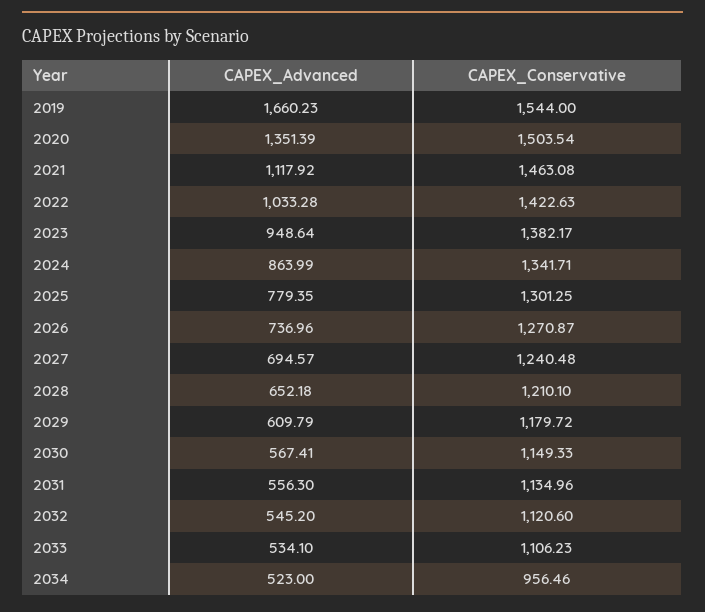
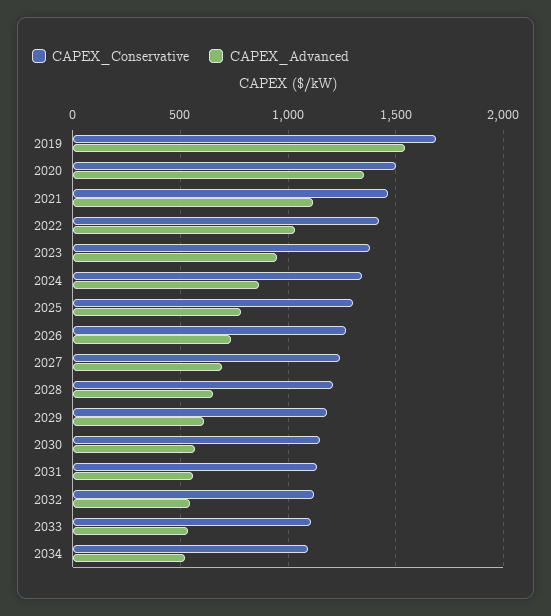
  {
    "CAPEX_Advanced": {
-     "2019": 1660.23,
+     "2019": 1550,
      "2020": 1351.39,
      "2021": 1117.92,
      "2022": 1033.28,
      "2023": 948.64,
      "2024": 863.99,
      "2025": 779.35,
      "2026": 736.96,
      "2027": 694.57,
      "2028": 652.18,
      "2029": 609.79,
      "2030": 567.41,
      "2031": 556.3,
      "2032": 545.2,
      "2033": 534.1,
      "2034": 523
    },
    "CAPEX_Conservative": {
-     "2019": 1544,
+     "2019": 1700,
      "2020": 1503.54,
      "2021": 1463.08,
      "2022": 1422.63,
      "2023": 1382.17,
      "2024": 1341.71,
      "2025": 1301.25,
      "2026": 1270.87,
      "2027": 1240.48,
      "2028": 1210.1,
      "2029": 1179.72,
      "2030": 1149.33,
      "2031": 1134.96,
      "2032": 1120.6,
      "2033": 1106.23,
-     "2034": 956.46
+     "2034": 1100
    }
  }

